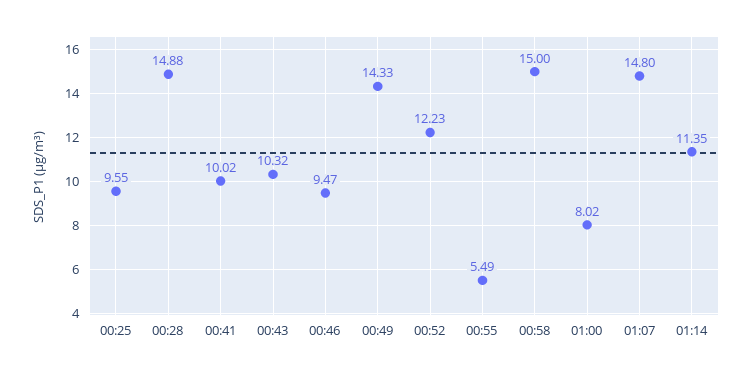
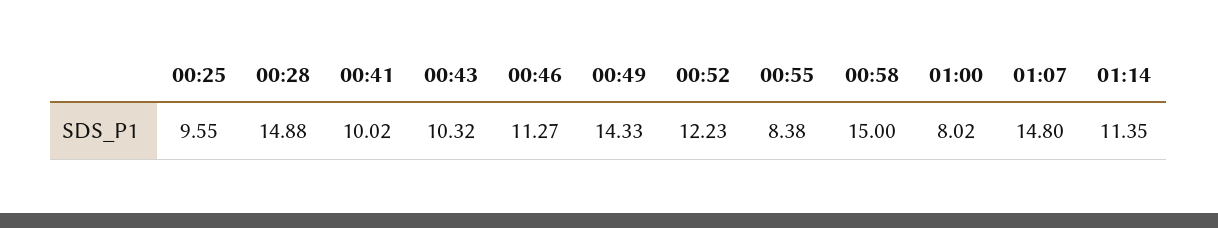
  {
    "00:25": 9.55,
    "00:28": 14.88,
    "00:41": 10.02,
    "00:43": 10.32,
-   "00:46": 9.47,
+   "00:46": 11.27,
    "00:49": 14.33,
    "00:52": 12.23,
-   "00:55": 5.49,
+   "00:55": 8.38,
    "00:58": 15,
    "01:00": 8.02,
    "01:07": 14.8,
    "01:14": 11.35
  }

